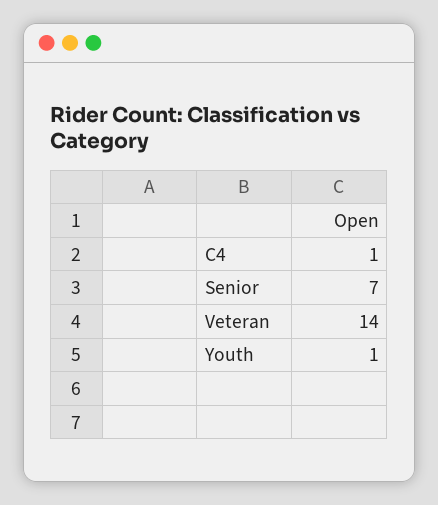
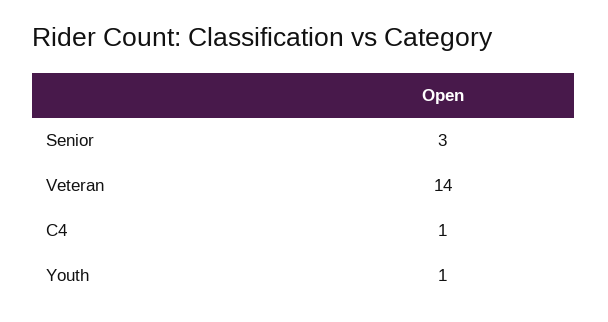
  {
    "C4": 1,
-   "Senior": 7,
+   "Senior": 3,
    "Veteran": 14,
    "Youth": 1
  }

